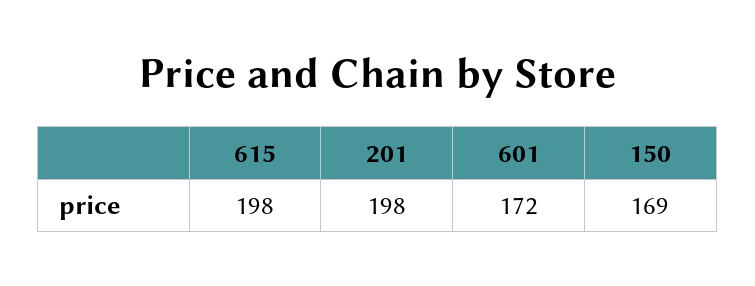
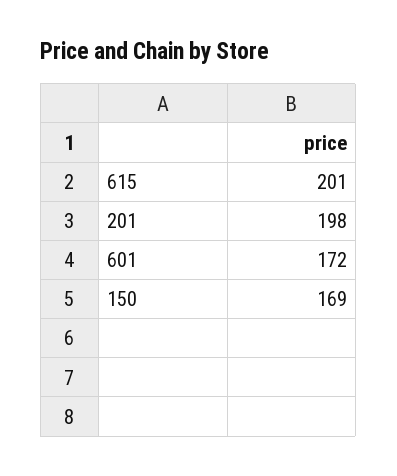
  {
-   "615": 198,
+   "615": 201,
    "201": 198,
    "601": 172,
    "150": 169
  }

